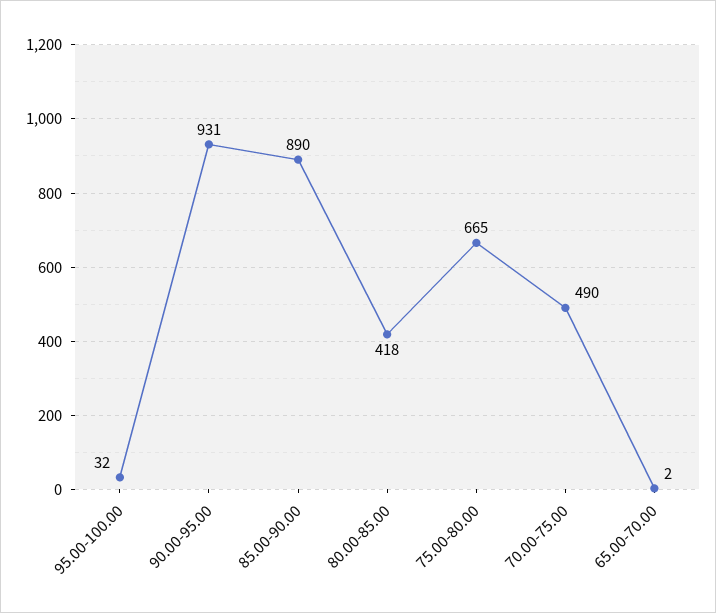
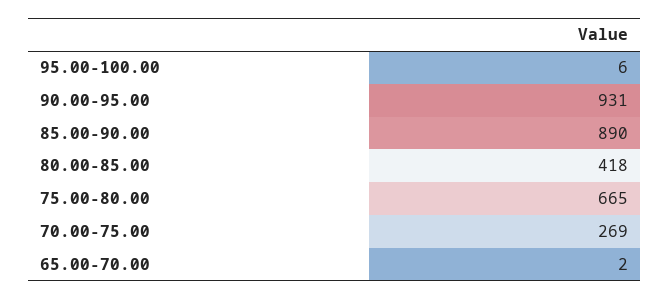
  {
-   "95.00-100.00": 32,
+   "95.00-100.00": 6,
    "90.00-95.00": 931,
    "85.00-90.00": 890,
    "80.00-85.00": 418,
    "75.00-80.00": 665,
-   "70.00-75.00": 490,
+   "70.00-75.00": 269,
    "65.00-70.00": 2
  }

